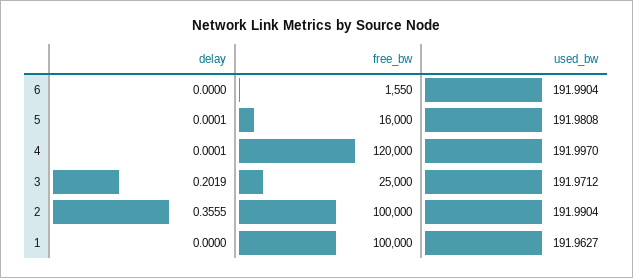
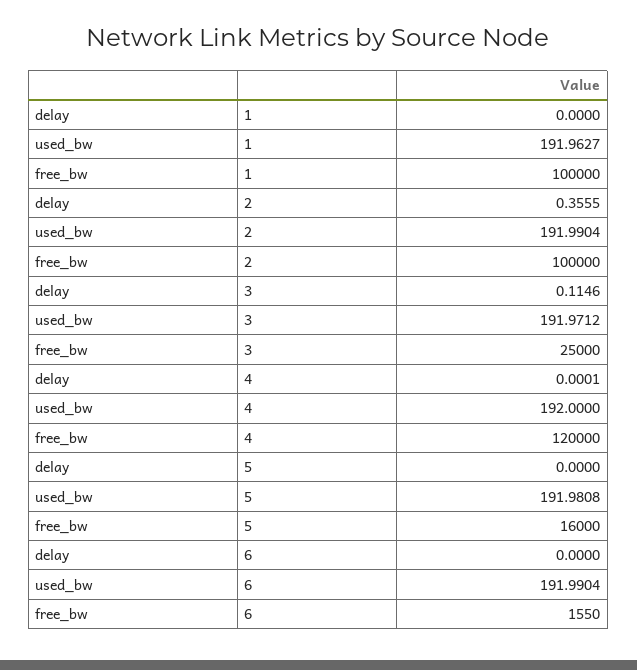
  {
    "delay": {
      "6": 0,
-     "5": 0.0001,
+     "5": 0,
      "4": 0.0001,
-     "3": 0.2019,
+     "3": 0.1146,
      "2": 0.3555,
      "1": 0
    },
    "free_bw": {
      "6": 1550,
      "5": 16000,
      "4": 120000,
      "3": 25000,
      "2": 100000,
      "1": 100000
    },
    "used_bw": {
      "6": 191.9904,
      "5": 191.9808,
-     "4": 191.997,
+     "4": 192,
      "3": 191.9712,
      "2": 191.9904,
      "1": 191.9627
    }
  }

